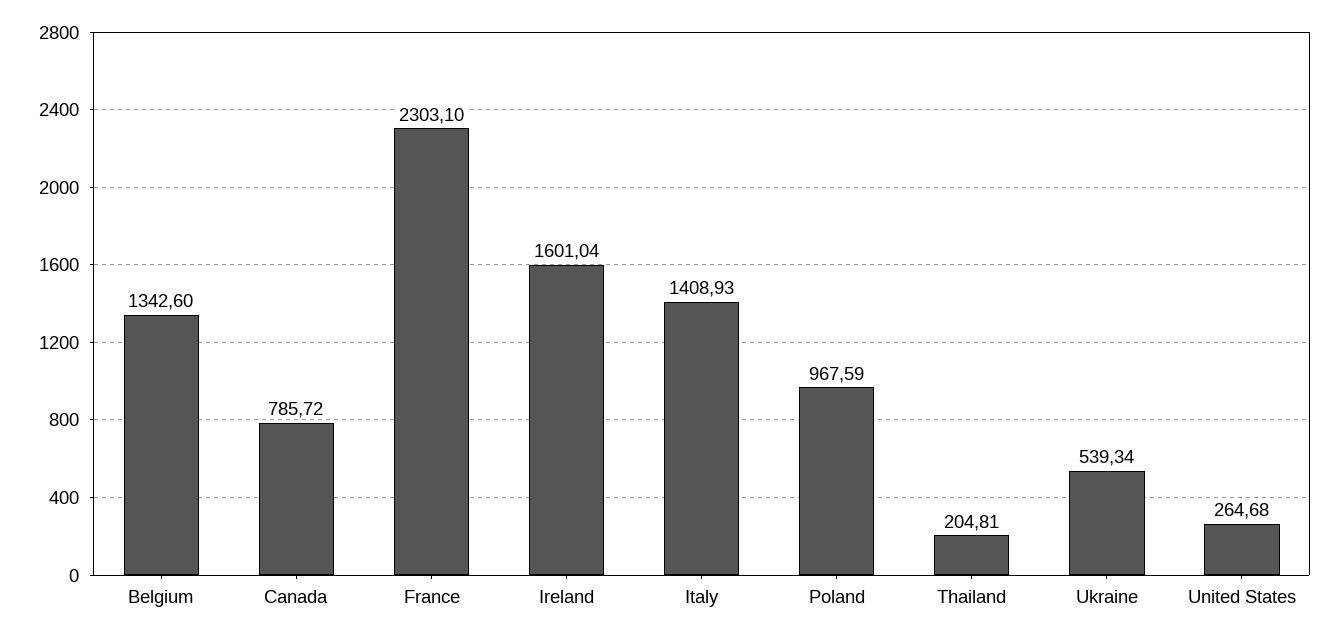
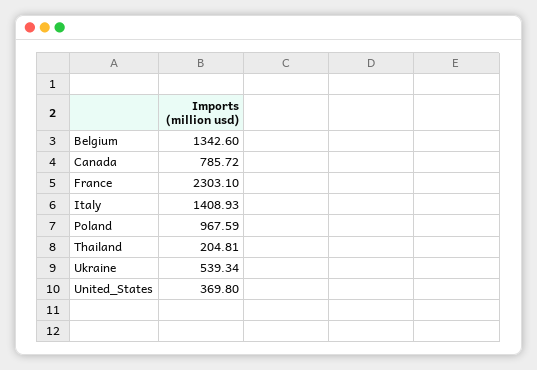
  {
    "Belgium": 1342.6,
    "Canada": 785.72,
    "France": 2303.1,
-   "Ireland": 1601.04,
    "Italy": 1408.93,
    "Poland": 967.59,
    "Thailand": 204.81,
    "Ukraine": 539.34,
-   "United States": 264.68
+   "United States": 369.8
  }

